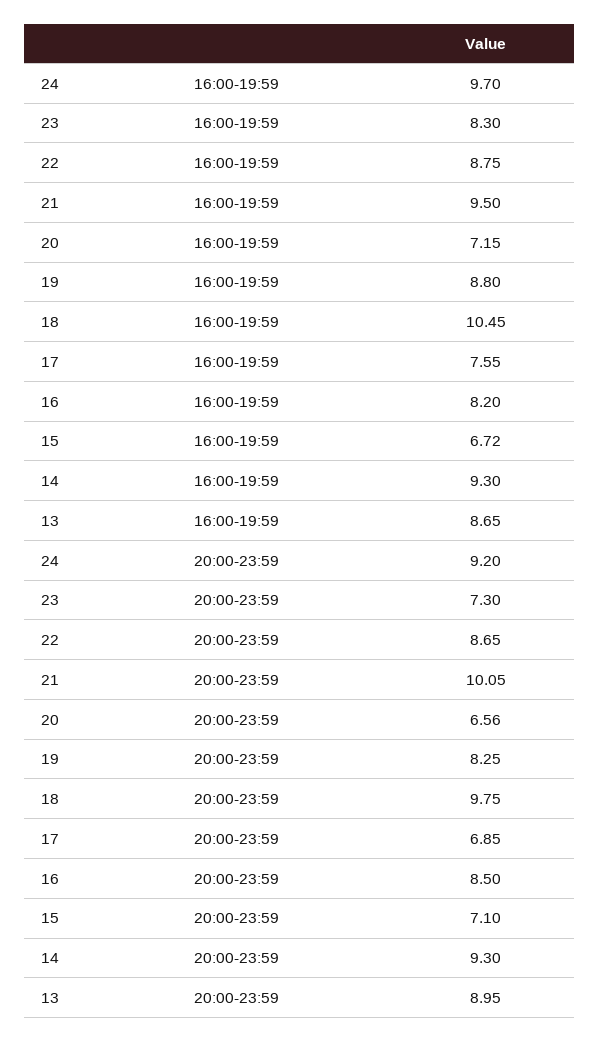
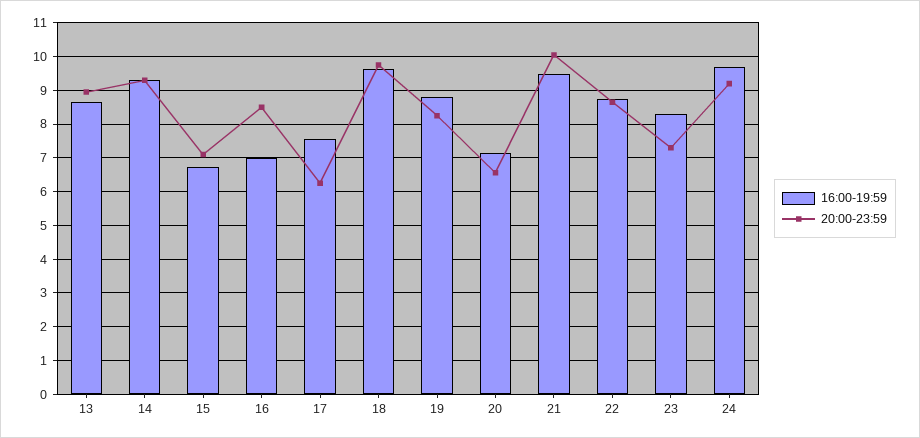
  {
    "16:00-19:59": {
      "24": 9.7,
      "23": 8.3,
      "22": 8.75,
      "21": 9.5,
      "20": 7.15,
      "19": 8.8,
-     "18": 10.45,
+     "18": 9.6,
      "17": 7.55,
-     "16": 8.2,
+     "16": 7,
      "15": 6.72,
      "14": 9.3,
      "13": 8.65
    },
    "20:00-23:59": {
      "24": 9.2,
      "23": 7.3,
      "22": 8.65,
      "21": 10.05,
      "20": 6.56,
      "19": 8.25,
      "18": 9.75,
-     "17": 6.85,
+     "17": 6.2,
      "16": 8.5,
      "15": 7.1,
      "14": 9.3,
      "13": 8.95
    }
  }

